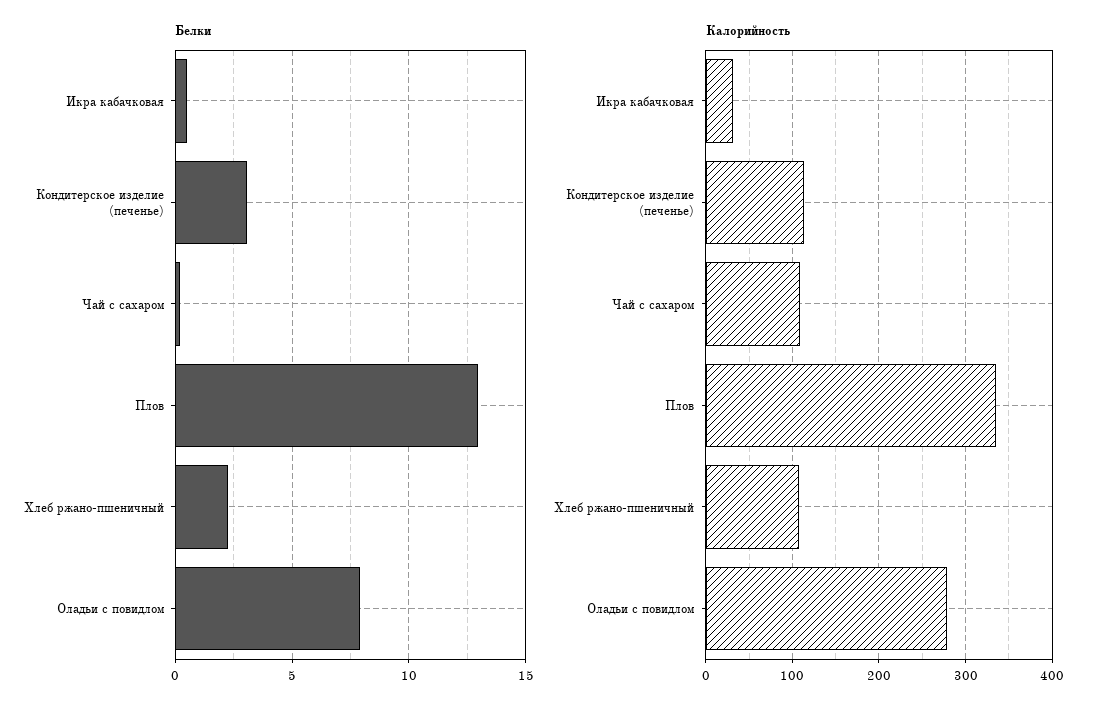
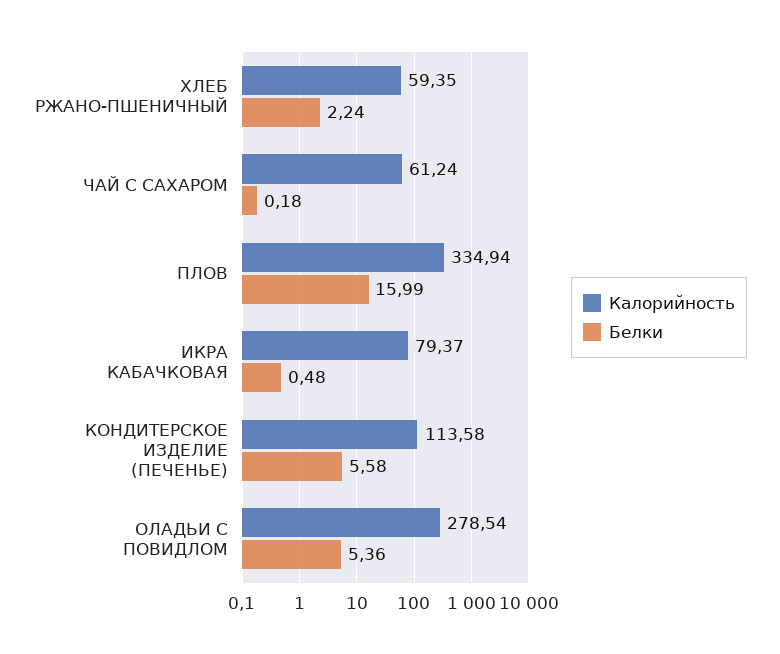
  {
    "Белки": {
      "Икра кабачковая": 0.48,
-     "Кондитерское изделие (печенье)": 3,
+     "Кондитерское изделие (печенье)": 5.58,
      "Чай с сахаром": 0.18,
-     "Плов": 13,
+     "Плов": 15.99,
      "Хлеб ржано-пшеничный": 2.24,
-     "Оладьи с повидлом": 8
+     "Оладьи с повидлом": 5.36
    },
    "Калорийность": {
-     "Икра кабачковая": 30,
+     "Икра кабачковая": 79.37,
      "Кондитерское изделие (печенье)": 113.58,
-     "Чай с сахаром": 110,
+     "Чай с сахаром": 61.24,
      "Плов": 334.94,
-     "Хлеб ржано-пшеничный": 110,
+     "Хлеб ржано-пшеничный": 59.35,
      "Оладьи с повидлом": 278.54
    }
  }

